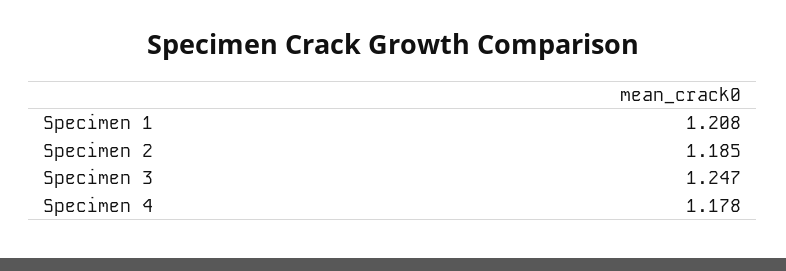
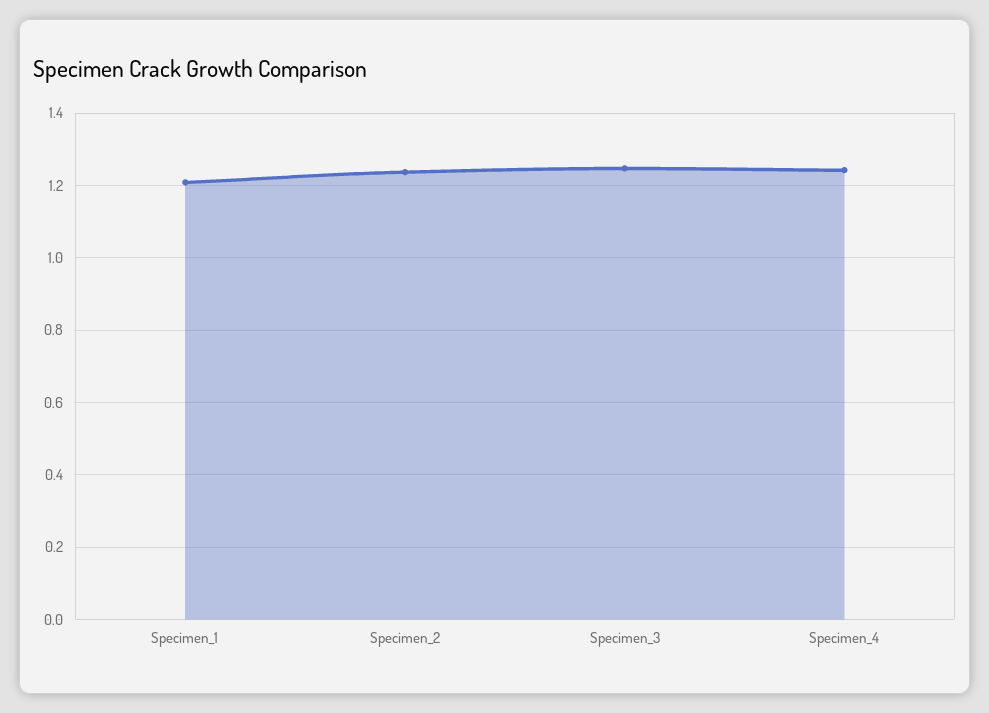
  {
    "Specimen 1": 1.208,
-   "Specimen 2": 1.185,
+   "Specimen 2": 1.24,
    "Specimen 3": 1.247,
-   "Specimen 4": 1.178
+   "Specimen 4": 1.24
  }

